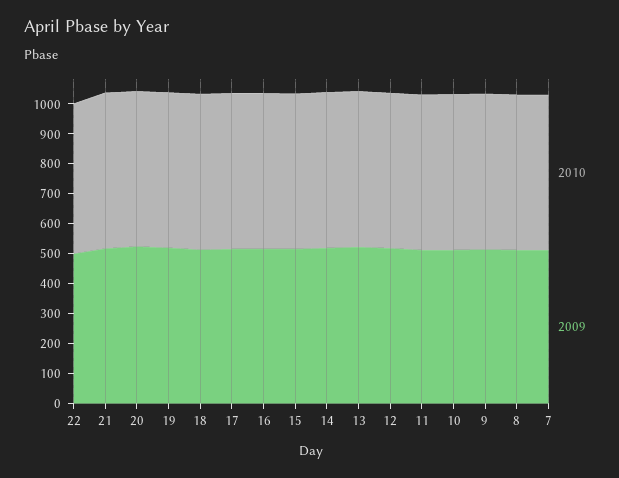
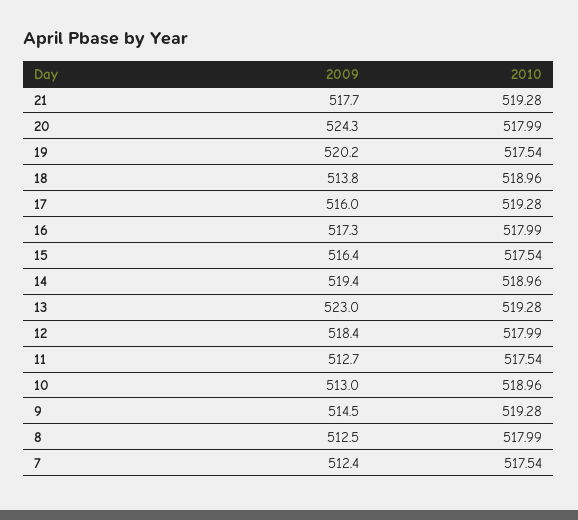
  {
    "2010": {
-     "22": 500,
      "21": 519.28,
      "20": 517.99,
      "19": 517.54,
      "18": 518.96,
      "17": 519.28,
      "16": 517.99,
      "15": 517.54,
      "14": 518.96,
      "13": 519.28,
      "12": 517.99,
      "11": 517.54,
      "10": 518.96,
      "9": 519.28,
      "8": 517.99,
      "7": 517.54
    },
    "2009": {
-     "22": 500,
      "21": 517.7,
      "20": 524.3,
      "19": 520.2,
      "18": 513.8,
      "17": 516,
      "16": 517.3,
      "15": 516.4,
      "14": 519.4,
      "13": 523,
      "12": 518.4,
      "11": 512.7,
      "10": 513,
      "9": 514.5,
      "8": 512.5,
      "7": 512.4
    }
  }

